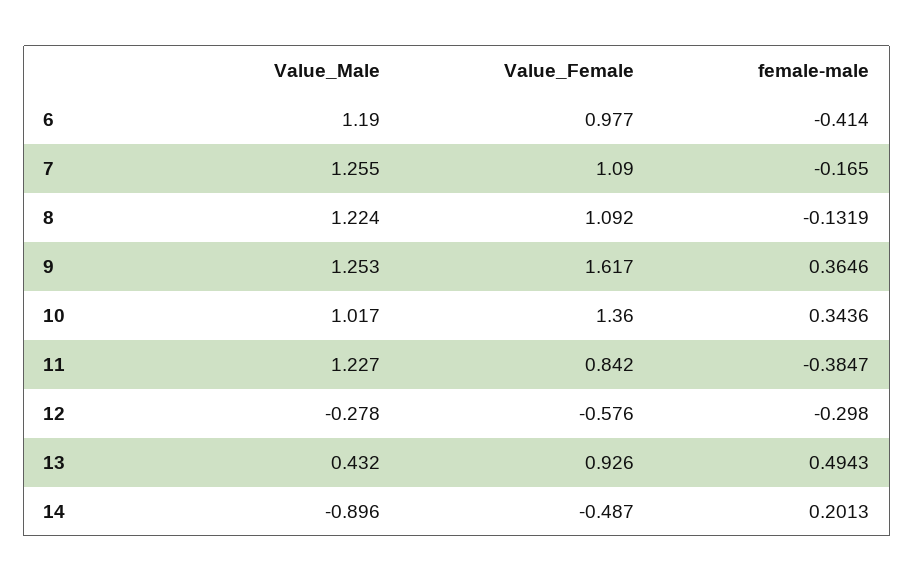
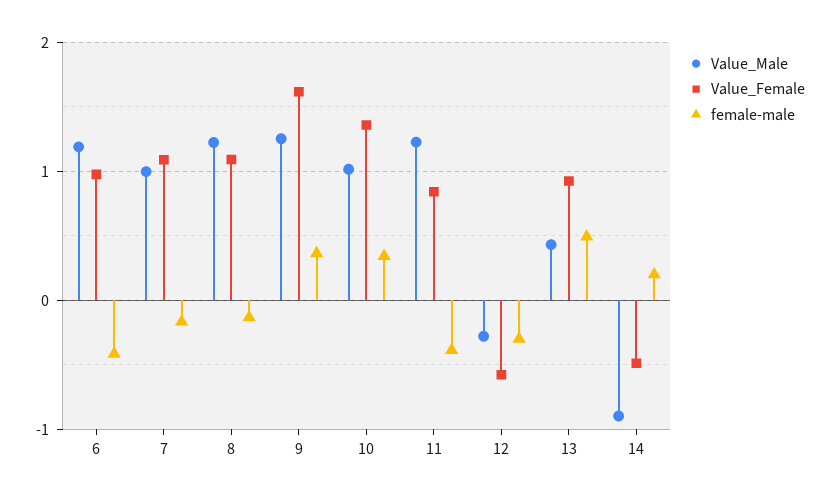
  {
    "Value_Male": {
      "6": 1.19,
-     "7": 1.255,
+     "7": 1,
      "8": 1.224,
      "9": 1.253,
      "10": 1.017,
      "11": 1.227,
      "12": -0.278,
      "13": 0.432,
      "14": -0.896
    },
    "Value_Female": {
      "6": 0.977,
      "7": 1.09,
      "8": 1.092,
      "9": 1.617,
      "10": 1.36,
      "11": 0.842,
      "12": -0.576,
      "13": 0.926,
      "14": -0.487
    },
    "female-male": {
      "6": -0.414,
      "7": -0.165,
      "8": -0.1319,
      "9": 0.3646,
      "10": 0.3436,
      "11": -0.3847,
      "12": -0.298,
      "13": 0.4943,
      "14": 0.2013
    }
  }

